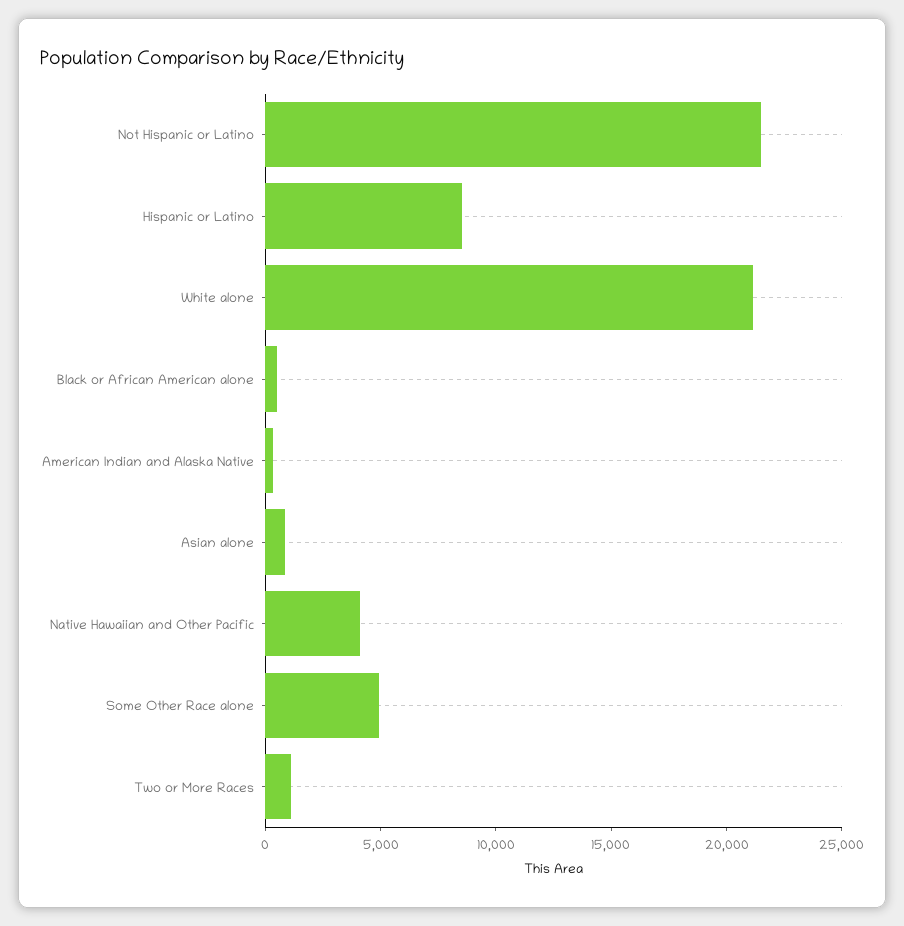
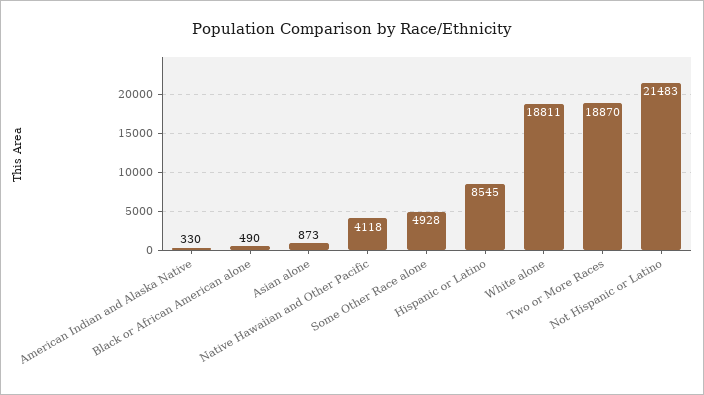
  {
    "Not Hispanic or Latino": 21483,
    "Hispanic or Latino": 8545,
-   "White alone": 21000,
+   "White alone": 18811,
    "Black or African American alone": 490,
    "American Indian and Alaska Native": 330,
    "Asian alone": 873,
    "Native Hawaiian and Other Pacific": 4118,
    "Some Other Race alone": 4928,
-   "Two or More Races": 1000
+   "Two or More Races": 18870
  }

